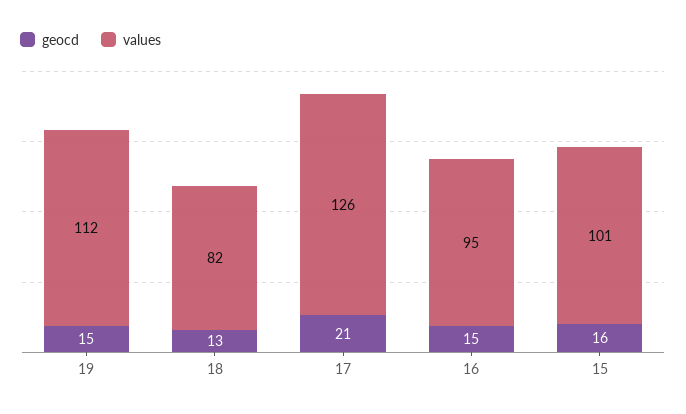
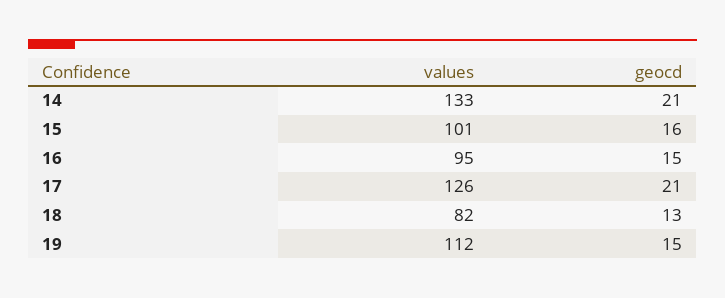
  {
    "geocd": {
      "19": 15,
      "18": 13,
      "17": 21,
      "16": 15,
-     "15": 16
+     "15": 16,
+     "14": 21
    },
    "values": {
      "19": 112,
      "18": 82,
      "17": 126,
      "16": 95,
-     "15": 101
+     "15": 101,
+     "14": 133
    }
  }

